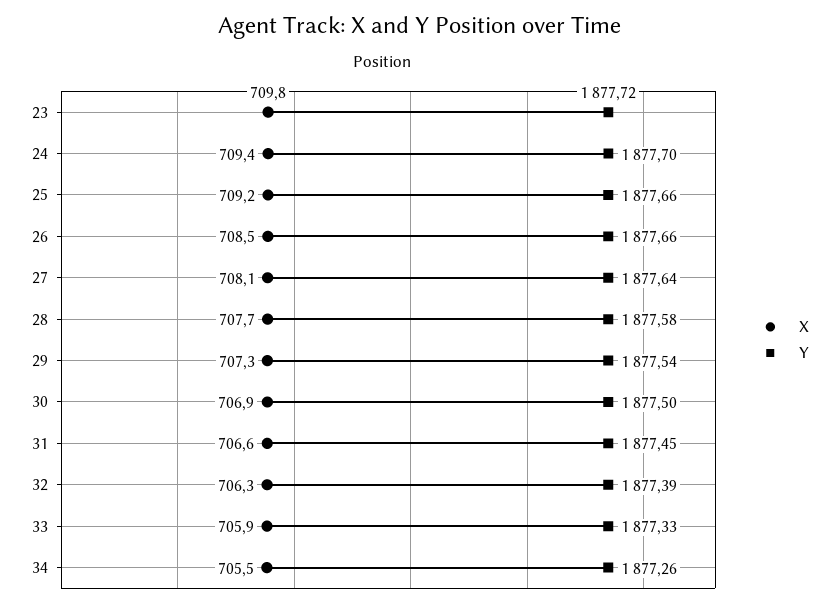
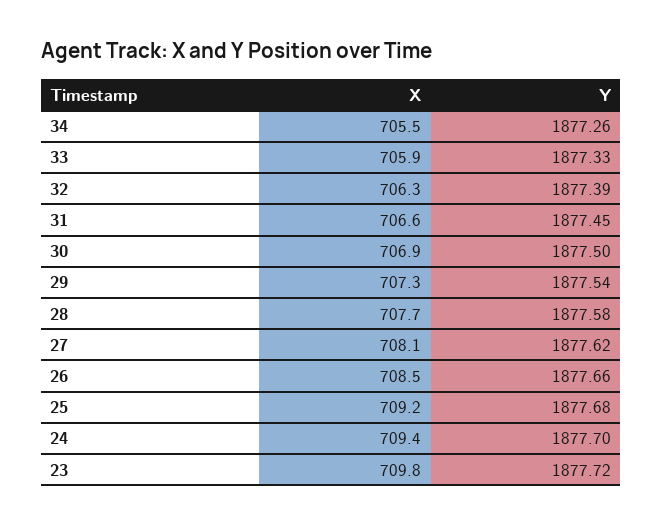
  {
    "X": {
      "23": 709.8,
      "24": 709.4,
      "25": 709.2,
      "26": 708.5,
      "27": 708.1,
      "28": 707.7,
      "29": 707.3,
      "30": 706.9,
      "31": 706.6,
      "32": 706.3,
      "33": 705.9,
      "34": 705.5
    },
    "Y": {
      "23": 1877.72,
      "24": 1877.7,
-     "25": 1877.66,
+     "25": 1877.68,
      "26": 1877.66,
-     "27": 1877.64,
+     "27": 1877.62,
      "28": 1877.58,
      "29": 1877.54,
      "30": 1877.5,
      "31": 1877.45,
      "32": 1877.39,
      "33": 1877.33,
      "34": 1877.26
    }
  }

